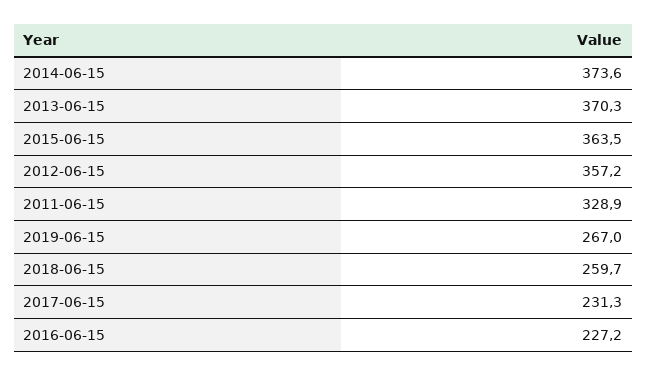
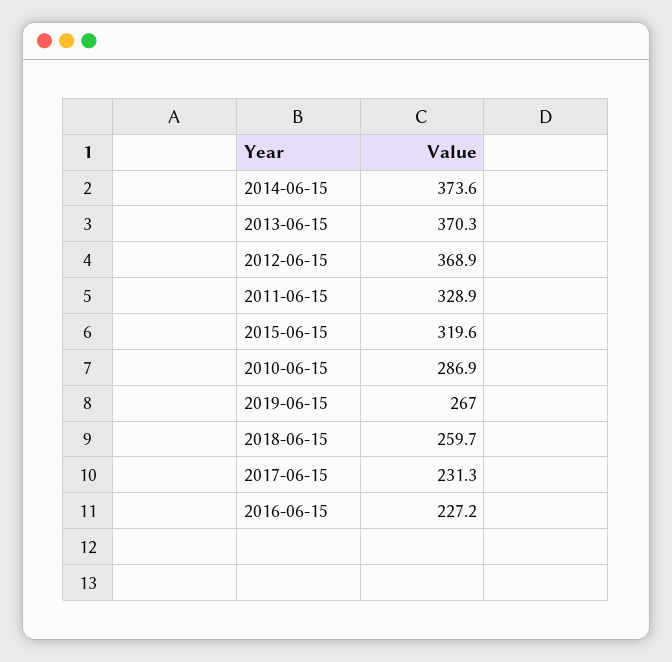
  {
    "2014-06-15": 373.6,
    "2013-06-15": 370.3,
-   "2015-06-15": 363.5,
+   "2015-06-15": 319.6,
-   "2012-06-15": 357.2,
+   "2012-06-15": 368.9,
    "2011-06-15": 328.9,
    "2019-06-15": 267,
    "2018-06-15": 259.7,
    "2017-06-15": 231.3,
-   "2016-06-15": 227.2
+   "2016-06-15": 227.2,
+   "2010-06-15": 286.9
  }

